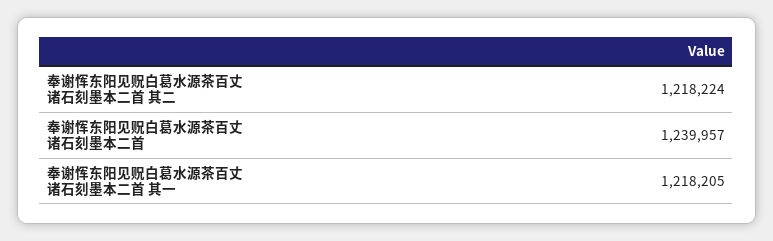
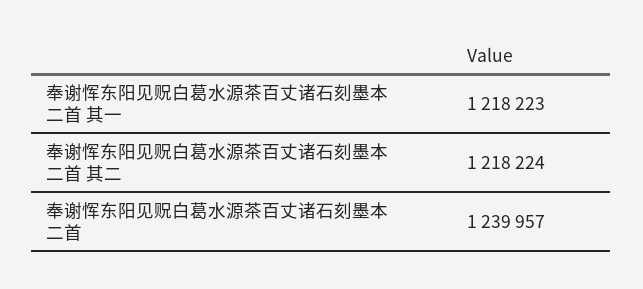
  {
    "奉谢恽东阳见贶白葛水源茶百丈诸石刻墨本二首 其二": 1218224,
    "奉谢恽东阳见贶白葛水源茶百丈诸石刻墨本二首": 1239957,
-   "奉谢恽东阳见贶白葛水源茶百丈诸石刻墨本二首 其一": 1218205
+   "奉谢恽东阳见贶白葛水源茶百丈诸石刻墨本二首 其一": 1218223
  }

